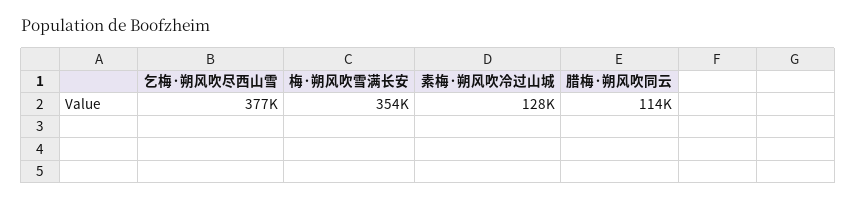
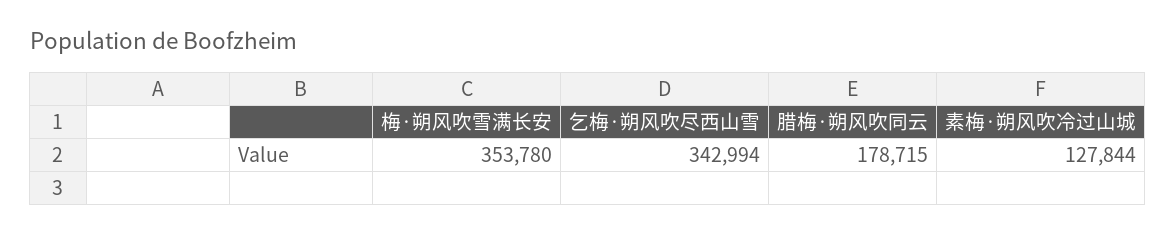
  {
-   "乞梅·朔风吹尽西山雪": 377000,
+   "乞梅·朔风吹尽西山雪": 342994,
    "梅·朔风吹雪满长安": 353780,
    "素梅·朔风吹冷过山城": 127844,
-   "腊梅·朔风吹同云": 114000
+   "腊梅·朔风吹同云": 178715
  }

